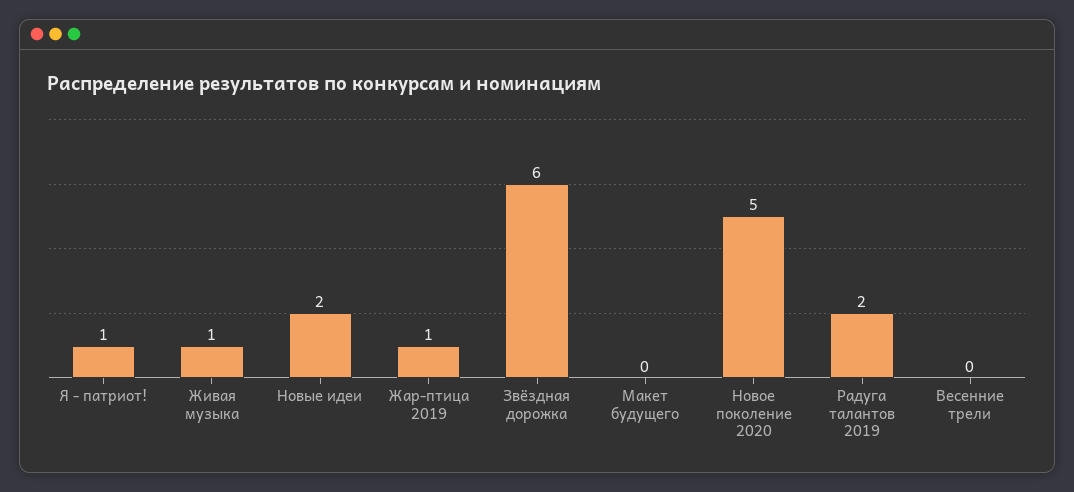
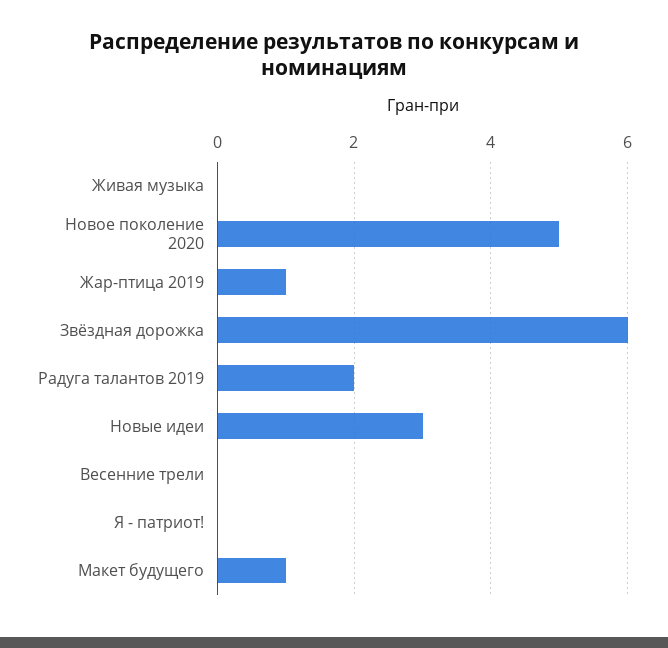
  {
-   "Я - патриот!": 1,
+   "Я - патриот!": 0,
-   "Живая музыка": 1,
+   "Живая музыка": 0,
-   "Новые идеи": 2,
+   "Новые идеи": 3,
    "Жар-птица 2019": 1,
    "Звёздная дорожка": 6,
-   "Макет будущего": 0,
+   "Макет будущего": 1,
    "Новое поколение 2020": 5,
    "Радуга талантов 2019": 2,
    "Весенние трели": 0
  }

